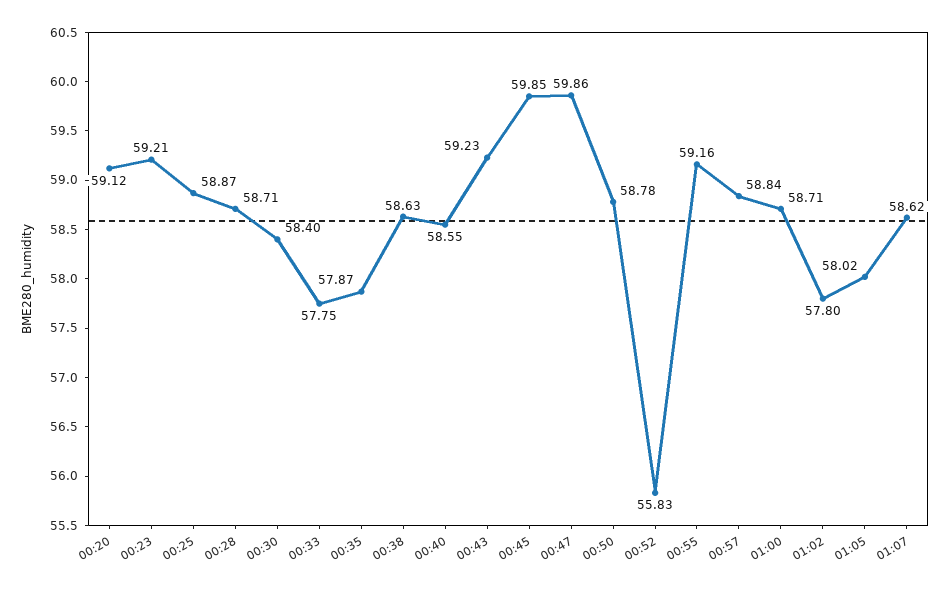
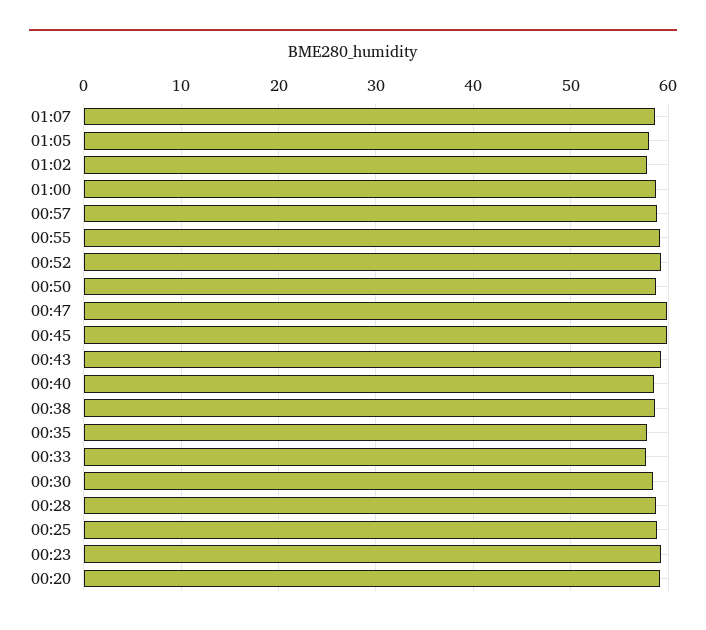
  {
    "00:20": 59.12,
    "00:23": 59.21,
    "00:25": 58.87,
    "00:28": 58.71,
    "00:30": 58.4,
    "00:33": 57.75,
    "00:35": 57.87,
    "00:38": 58.63,
    "00:40": 58.55,
    "00:43": 59.23,
    "00:45": 59.85,
    "00:47": 59.86,
    "00:50": 58.78,
-   "00:52": 55.83,
+   "00:52": 59,
    "00:55": 59.16,
    "00:57": 58.84,
    "01:00": 58.71,
    "01:02": 57.8,
    "01:05": 58.02,
    "01:07": 58.62
  }

